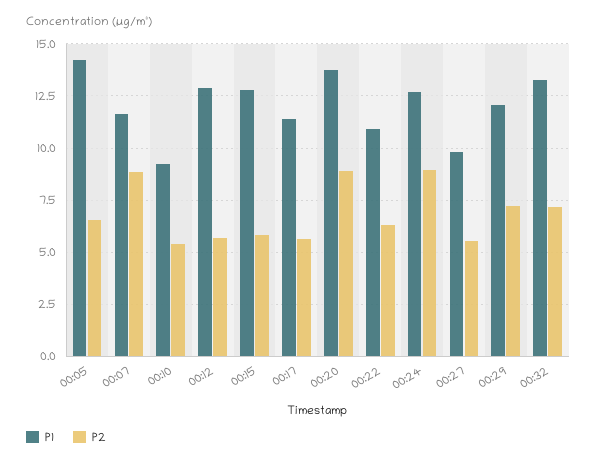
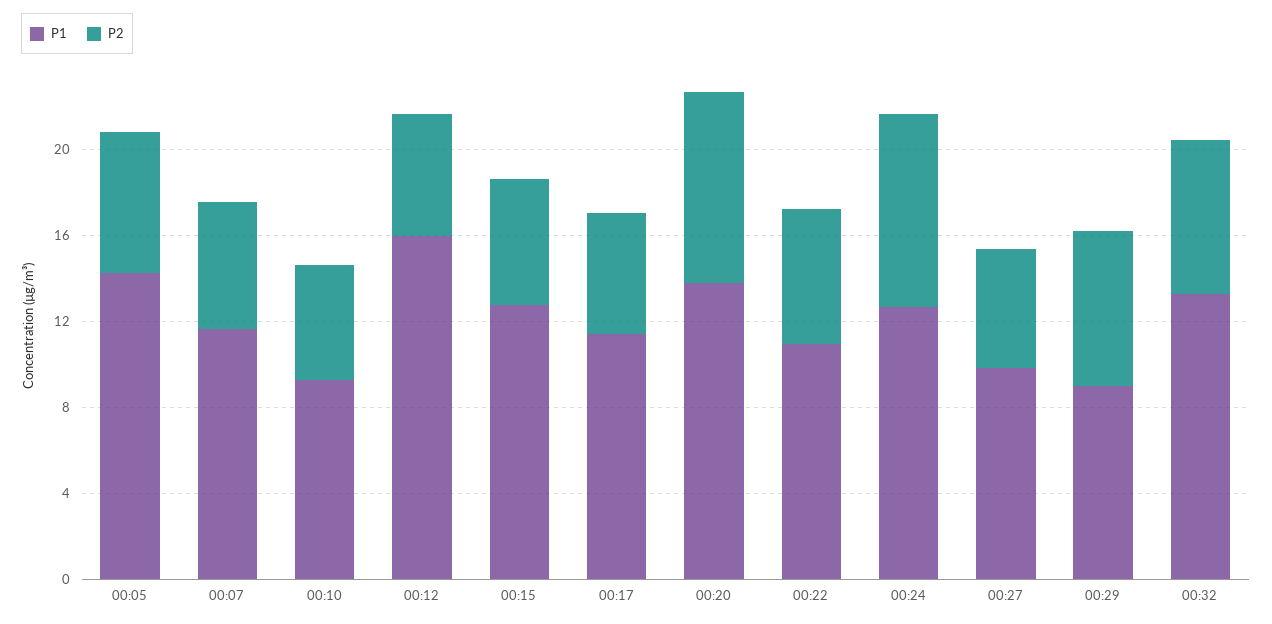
  {
    "P1": {
      "00:05": 14,
      "00:07": 11.5,
      "00:10": 9.5,
-     "00:12": 13,
+     "00:12": 16,
      "00:15": 13,
      "00:17": 11.5,
      "00:20": 14,
      "00:22": 11,
      "00:24": 12.5,
      "00:27": 10,
-     "00:29": 12,
+     "00:29": 9,
      "00:32": 13.5
    },
    "P2": {
      "00:05": 6.5,
-     "00:07": 9,
+     "00:07": 6,
      "00:10": 5.5,
      "00:12": 5.5,
      "00:15": 6,
      "00:17": 5.5,
      "00:20": 9,
      "00:22": 6.5,
      "00:24": 9,
      "00:27": 5.5,
      "00:29": 7,
      "00:32": 7
    }
  }

